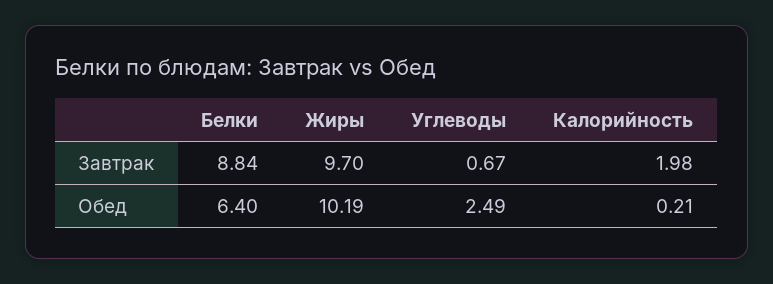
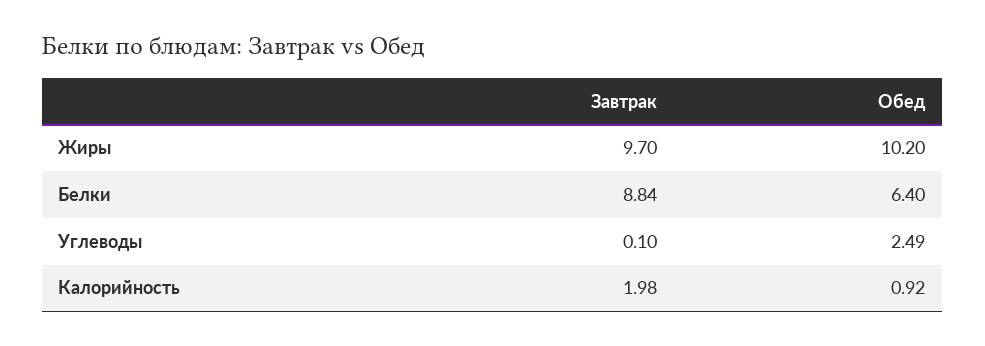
  {
    "Белки": {
      "Завтрак": 8.84,
      "Обед": 6.4
    },
    "Жиры": {
      "Завтрак": 9.7,
-     "Обед": 10.19
+     "Обед": 10.2
    },
    "Углеводы": {
-     "Завтрак": 0.67,
+     "Завтрак": 0.1,
      "Обед": 2.49
    },
    "Калорийность": {
      "Завтрак": 1.98,
-     "Обед": 0.21
+     "Обед": 0.92
    }
  }

